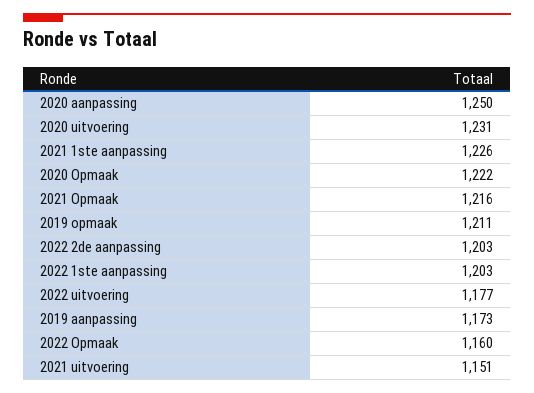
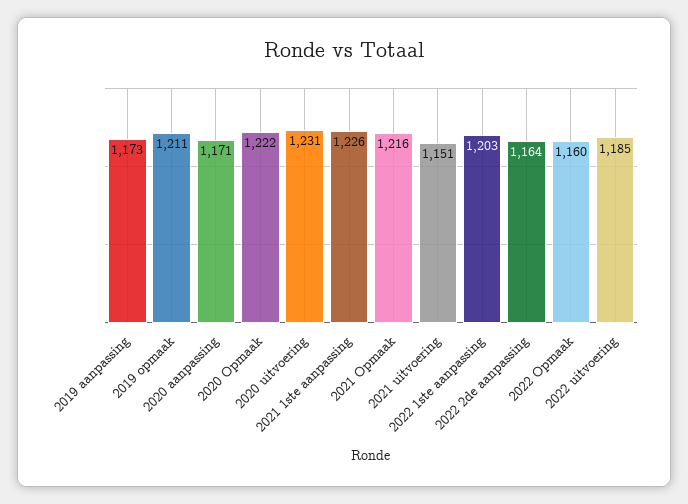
  {
-   "2020 aanpassing": 1250,
+   "2020 aanpassing": 1171,
    "2020 uitvoering": 1231,
    "2021 1ste aanpassing": 1226,
    "2020 Opmaak": 1222,
    "2021 Opmaak": 1216,
    "2019 opmaak": 1211,
-   "2022 2de aanpassing": 1203,
+   "2022 2de aanpassing": 1164,
    "2022 1ste aanpassing": 1203,
-   "2022 uitvoering": 1177,
+   "2022 uitvoering": 1185,
    "2019 aanpassing": 1173,
    "2022 Opmaak": 1160,
    "2021 uitvoering": 1151
  }

